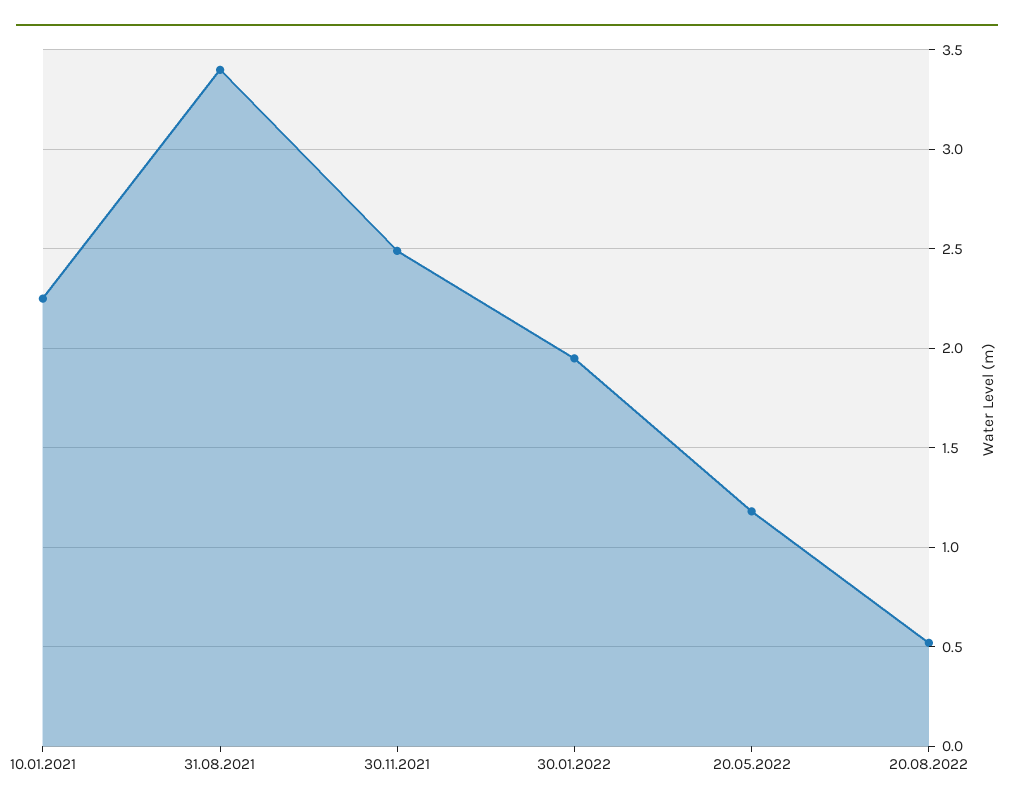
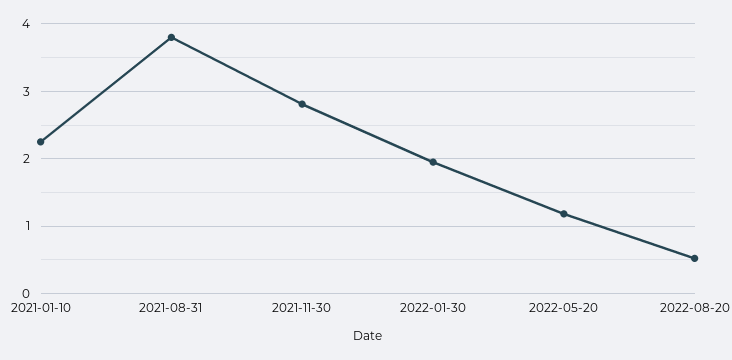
  {
    "10.01.2021": 2.25,
-   "31.08.2021": 3.4,
+   "31.08.2021": 3.8,
-   "30.11.2021": 2.5,
+   "30.11.2021": 2.8,
    "30.01.2022": 1.95,
    "20.05.2022": 1.2,
    "20.08.2022": 0.5
  }

